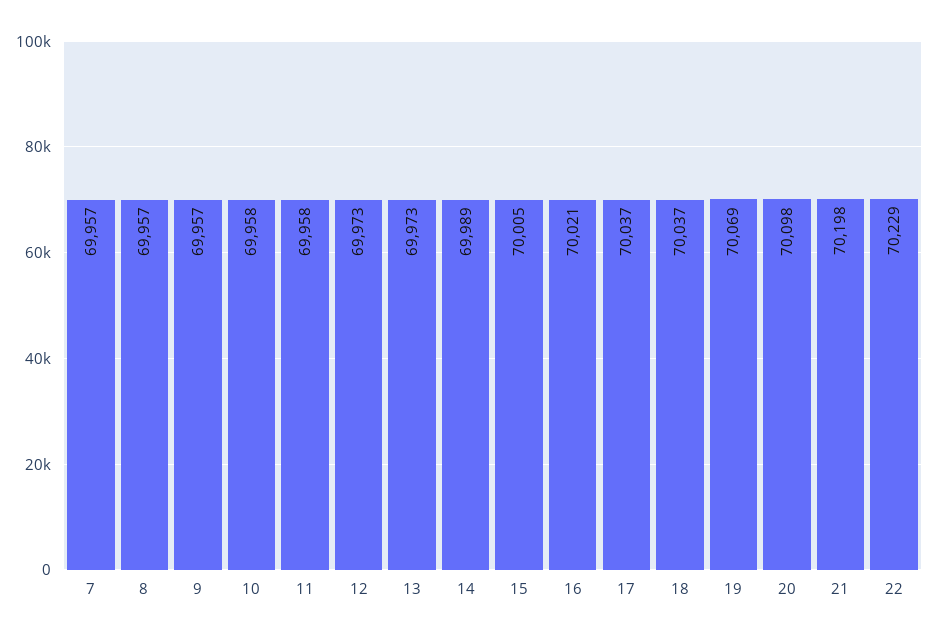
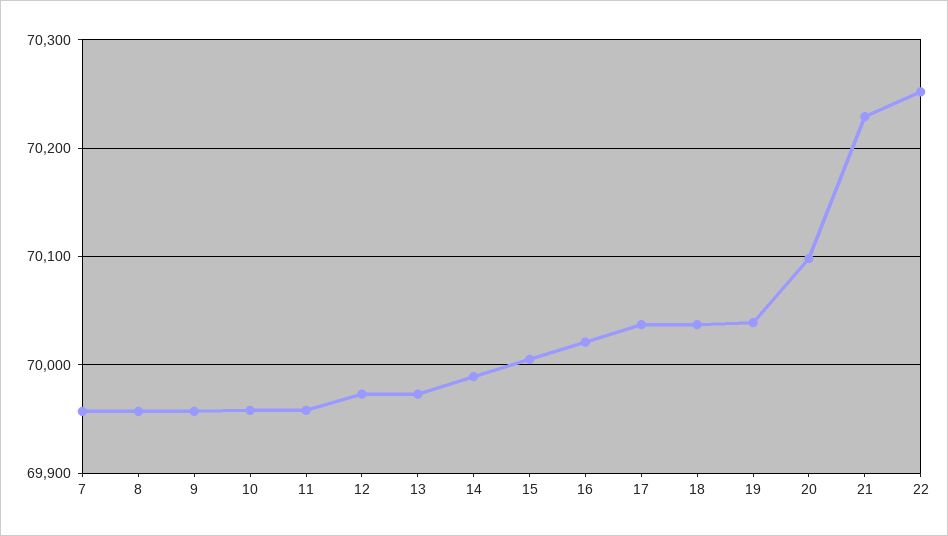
  {
    "7": 69957,
    "8": 69957,
    "9": 69957,
    "10": 69958,
    "11": 69958,
    "12": 69973,
    "13": 69973,
    "14": 69989,
    "15": 70005,
    "16": 70021,
    "17": 70037,
    "18": 70037,
-   "19": 70069,
+   "19": 70040,
    "20": 70098,
-   "21": 70198,
+   "21": 70230,
-   "22": 70229
+   "22": 70250
  }

